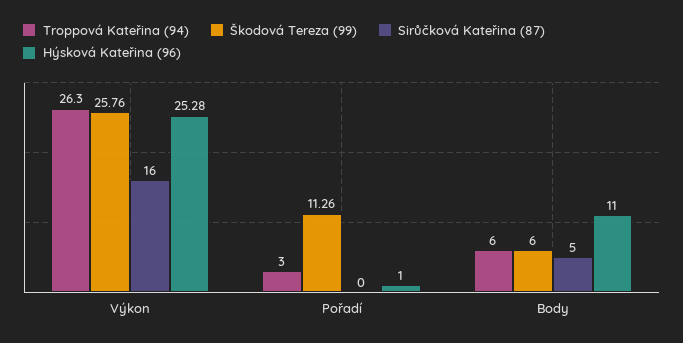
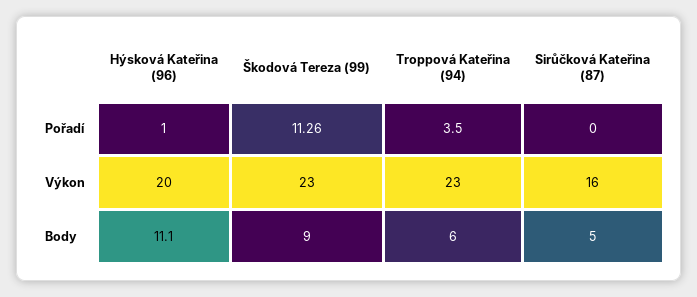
  {
    "Troppová Kateřina (94)": {
-     "Výkon": 26.3,
+     "Výkon": 23,
-     "Pořadí": 3,
+     "Pořadí": 3.5,
      "Body": 6
    },
    "Škodová Tereza (99)": {
-     "Výkon": 25.76,
+     "Výkon": 23,
      "Pořadí": 11.26,
-     "Body": 6
+     "Body": 9
    },
    "Sirůčková Kateřina (87)": {
      "Výkon": 16,
      "Pořadí": 0,
      "Body": 5
    },
    "Hýsková Kateřina (96)": {
-     "Výkon": 25.28,
+     "Výkon": 20,
      "Pořadí": 1,
-     "Body": 11
+     "Body": 11.1
    }
  }

